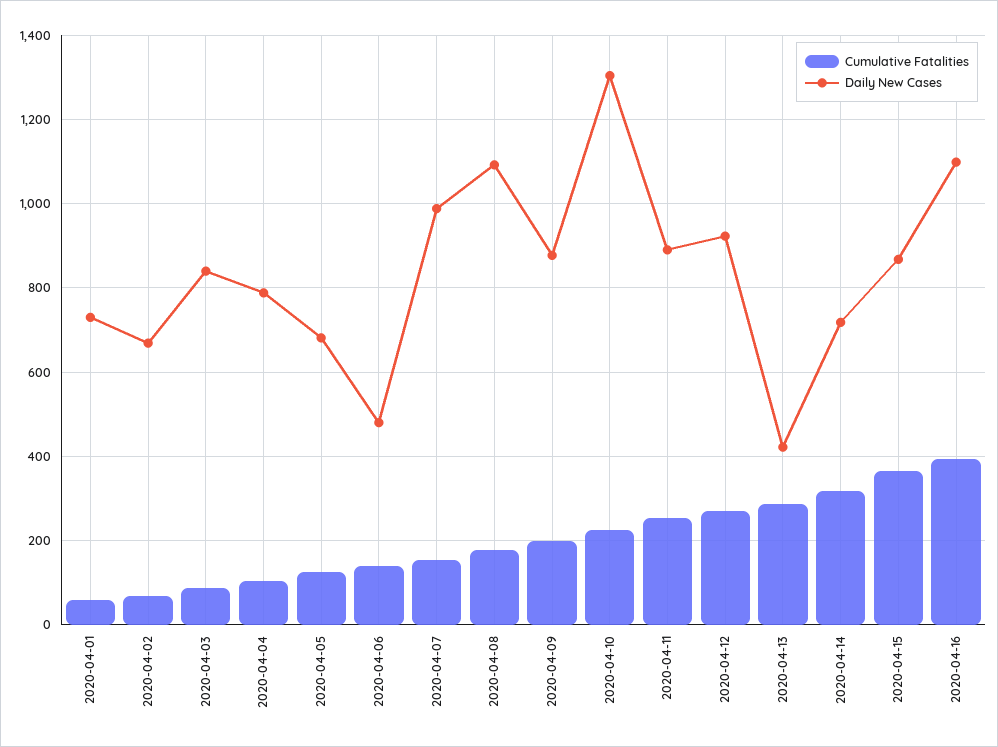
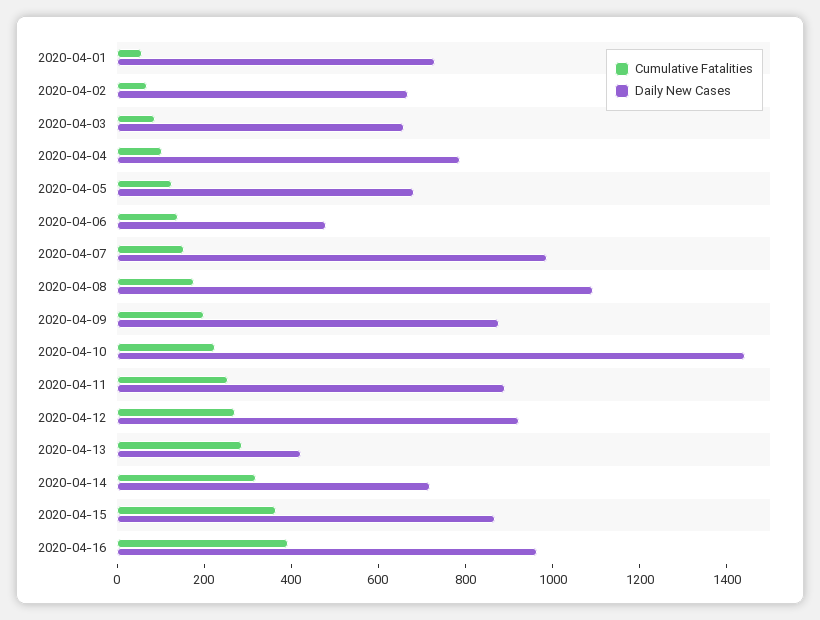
  {
    "Cumulative Fatalities": {
      "2020-04-01": 60,
      "2020-04-02": 60,
      "2020-04-03": 80,
      "2020-04-04": 100,
      "2020-04-05": 120,
      "2020-04-06": 140,
      "2020-04-07": 160,
      "2020-04-08": 180,
      "2020-04-09": 200,
      "2020-04-10": 220,
      "2020-04-11": 260,
      "2020-04-12": 280,
      "2020-04-13": 280,
      "2020-04-14": 320,
      "2020-04-15": 360,
      "2020-04-16": 400
    },
    "Daily New Cases": {
      "2020-04-01": 740,
      "2020-04-02": 660,
-     "2020-04-03": 840,
+     "2020-04-03": 650,
      "2020-04-04": 780,
      "2020-04-05": 680,
      "2020-04-06": 480,
      "2020-04-07": 980,
      "2020-04-08": 1100,
      "2020-04-09": 880,
-     "2020-04-10": 1300,
+     "2020-04-10": 1450,
      "2020-04-11": 900,
      "2020-04-12": 920,
      "2020-04-13": 420,
      "2020-04-14": 720,
      "2020-04-15": 860,
-     "2020-04-16": 1100
+     "2020-04-16": 950
    }
  }

